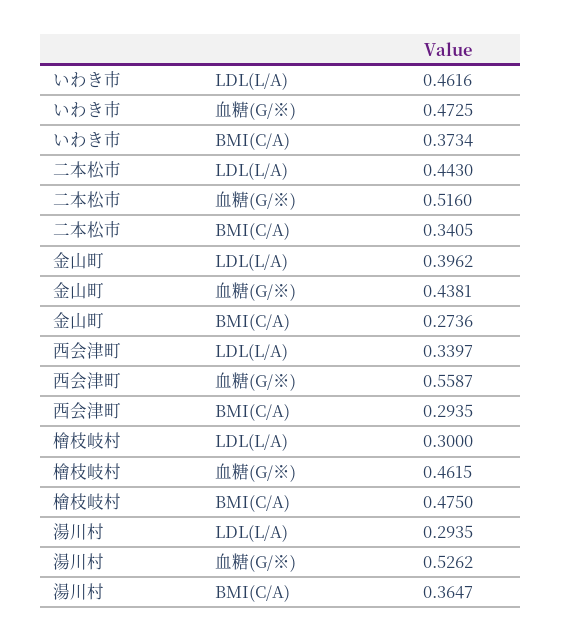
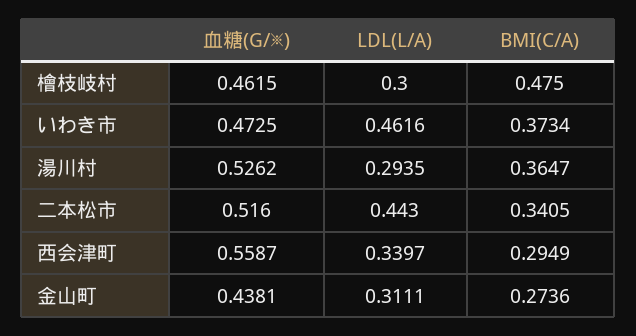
  {
    "いわき市": {
      "LDL(L/A)": 0.4616,
      "血糖(G/※)": 0.4725,
      "BMI(C/A)": 0.3734
    },
    "二本松市": {
      "LDL(L/A)": 0.443,
      "血糖(G/※)": 0.516,
      "BMI(C/A)": 0.3405
    },
    "金山町": {
-     "LDL(L/A)": 0.3962,
+     "LDL(L/A)": 0.3111,
      "血糖(G/※)": 0.4381,
      "BMI(C/A)": 0.2736
    },
    "西会津町": {
      "LDL(L/A)": 0.3397,
      "血糖(G/※)": 0.5587,
-     "BMI(C/A)": 0.2935
+     "BMI(C/A)": 0.2949
    },
    "檜枝岐村": {
      "LDL(L/A)": 0.3,
      "血糖(G/※)": 0.4615,
      "BMI(C/A)": 0.475
    },
    "湯川村": {
      "LDL(L/A)": 0.2935,
      "血糖(G/※)": 0.5262,
      "BMI(C/A)": 0.3647
    }
  }

